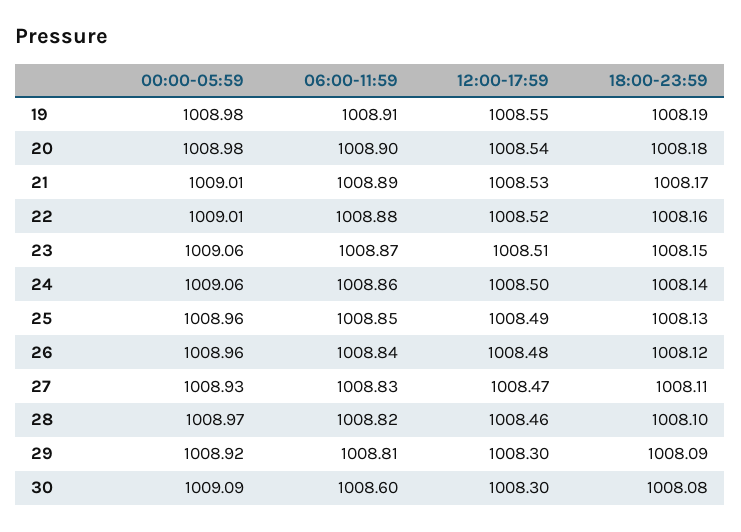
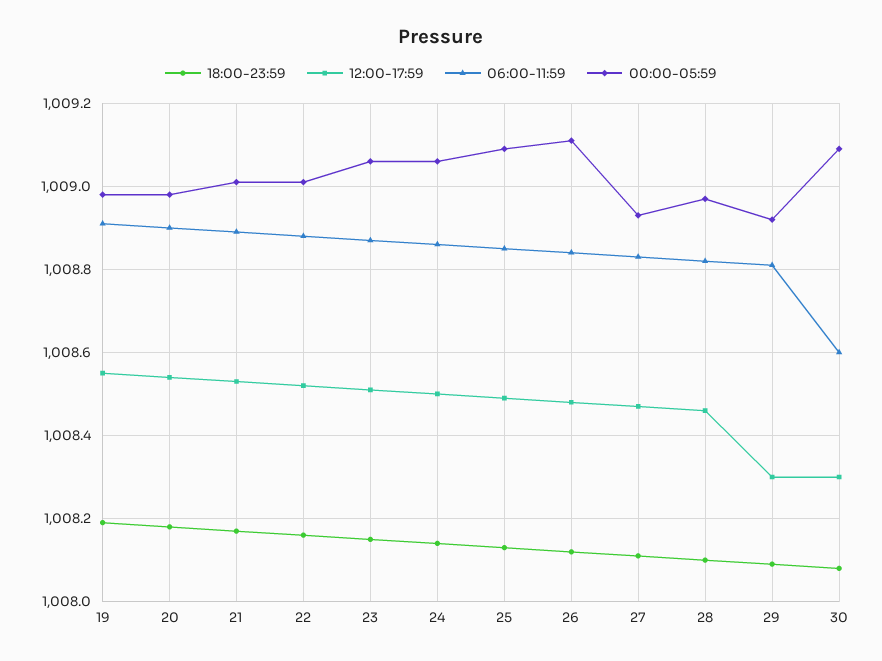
  {
    "00:00-05:59": {
      "19": 1008.98,
      "20": 1008.98,
      "21": 1009.01,
      "22": 1009.01,
      "23": 1009.06,
      "24": 1009.06,
-     "25": 1008.96,
+     "25": 1009.1,
-     "26": 1008.96,
+     "26": 1009.1,
      "27": 1008.93,
      "28": 1008.97,
      "29": 1008.92,
      "30": 1009.09
    },
    "06:00-11:59": {
      "19": 1008.91,
      "20": 1008.9,
      "21": 1008.89,
      "22": 1008.88,
      "23": 1008.87,
      "24": 1008.86,
      "25": 1008.85,
      "26": 1008.84,
      "27": 1008.83,
      "28": 1008.82,
      "29": 1008.81,
      "30": 1008.6
    },
    "12:00-17:59": {
      "19": 1008.55,
      "20": 1008.54,
      "21": 1008.53,
      "22": 1008.52,
      "23": 1008.51,
      "24": 1008.5,
      "25": 1008.49,
      "26": 1008.48,
      "27": 1008.47,
      "28": 1008.46,
      "29": 1008.3,
      "30": 1008.3
    },
    "18:00-23:59": {
      "19": 1008.19,
      "20": 1008.18,
      "21": 1008.17,
      "22": 1008.16,
      "23": 1008.15,
      "24": 1008.14,
      "25": 1008.13,
      "26": 1008.12,
      "27": 1008.11,
      "28": 1008.1,
      "29": 1008.09,
      "30": 1008.08
    }
  }

